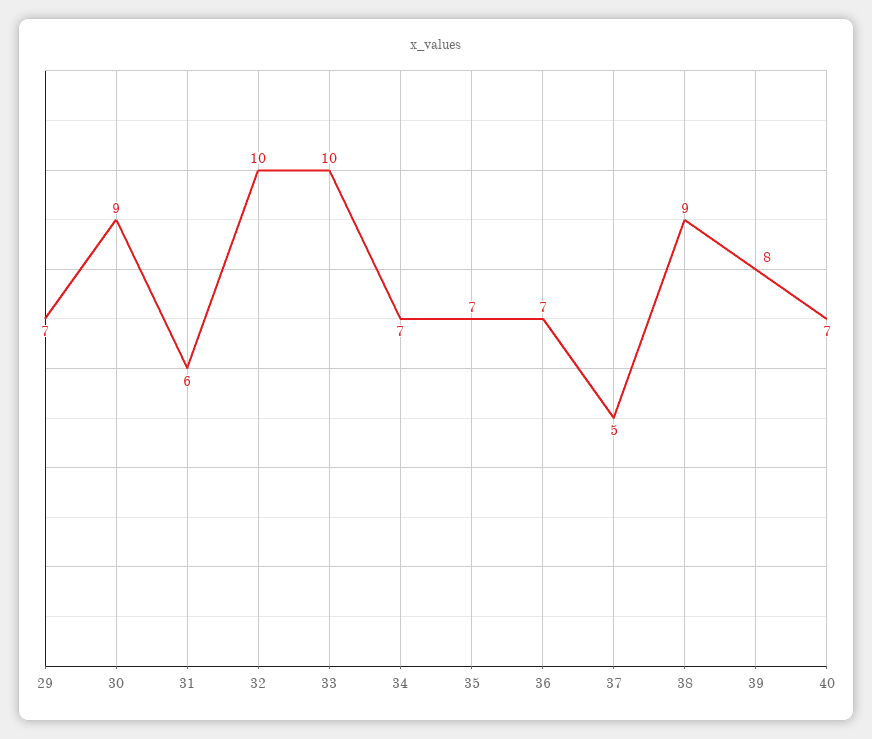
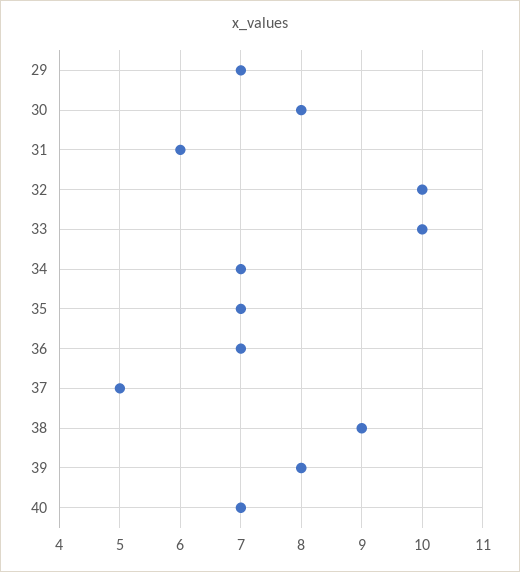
  {
    "29": 7,
-   "30": 9,
+   "30": 8,
    "31": 6,
    "32": 10,
    "33": 10,
    "34": 7,
    "35": 7,
    "36": 7,
    "37": 5,
    "38": 9,
    "39": 8,
    "40": 7
  }

